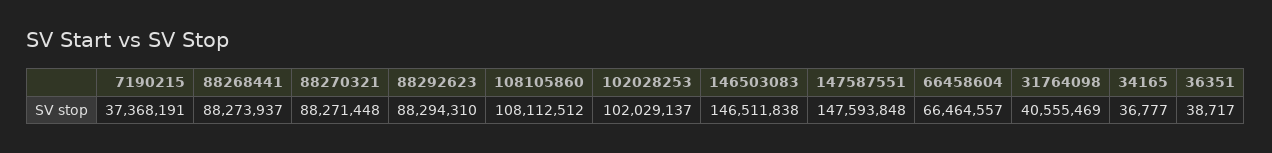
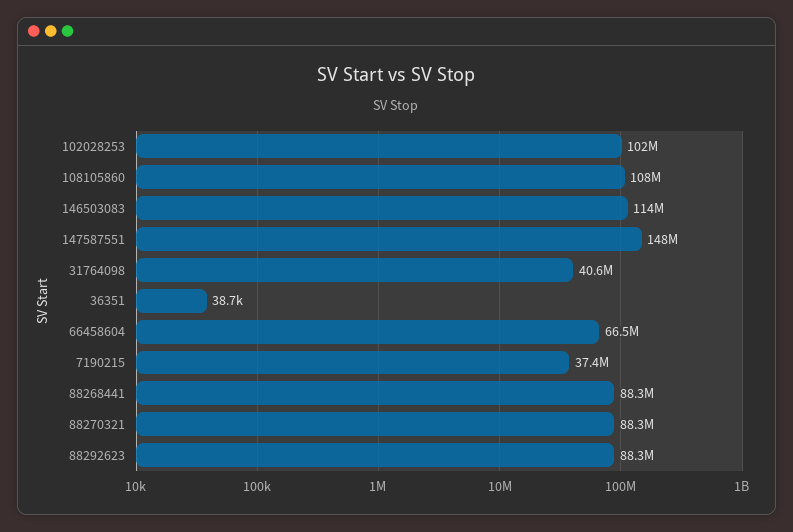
  {
    "7190215": 37368191,
    "88268441": 88273937,
    "88270321": 88271448,
    "88292623": 88294310,
    "108105860": 108112512,
    "102028253": 102029137,
-   "146503083": 146511838,
+   "146503083": 114000000,
    "147587551": 147593848,
    "66458604": 66464557,
    "31764098": 40555469,
-   "34165": 36777,
    "36351": 38717
  }

